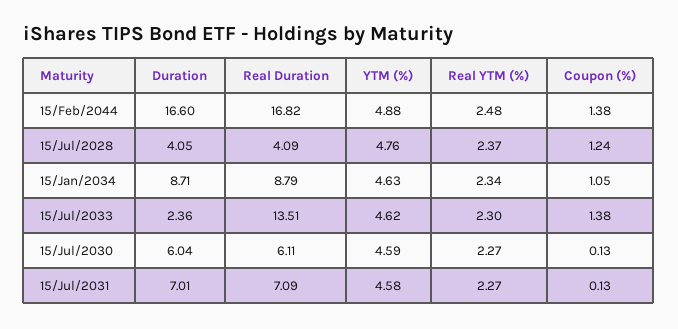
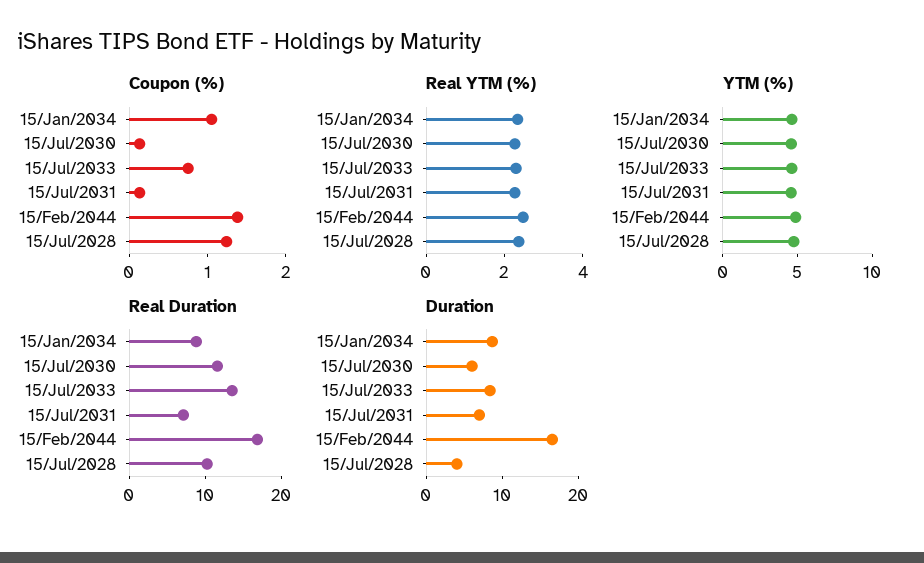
  {
    "Duration": {
      "15/Feb/2044": 16.6,
      "15/Jul/2028": 4.05,
      "15/Jan/2034": 8.71,
-     "15/Jul/2033": 2.36,
+     "15/Jul/2033": 8,
      "15/Jul/2030": 6.04,
      "15/Jul/2031": 7.01
    },
    "Real Duration": {
      "15/Feb/2044": 16.82,
-     "15/Jul/2028": 4.09,
+     "15/Jul/2028": 10,
      "15/Jan/2034": 8.79,
      "15/Jul/2033": 13.51,
-     "15/Jul/2030": 6.11,
+     "15/Jul/2030": 12,
      "15/Jul/2031": 7.09
    },
    "YTM (%)": {
      "15/Feb/2044": 4.88,
      "15/Jul/2028": 4.76,
      "15/Jan/2034": 4.63,
      "15/Jul/2033": 4.62,
      "15/Jul/2030": 4.59,
      "15/Jul/2031": 4.58
    },
    "Real YTM (%)": {
      "15/Feb/2044": 2.48,
      "15/Jul/2028": 2.37,
      "15/Jan/2034": 2.34,
      "15/Jul/2033": 2.3,
      "15/Jul/2030": 2.27,
      "15/Jul/2031": 2.27
    },
    "Coupon (%)": {
      "15/Feb/2044": 1.38,
      "15/Jul/2028": 1.24,
      "15/Jan/2034": 1.05,
-     "15/Jul/2033": 1.38,
+     "15/Jul/2033": 0.8,
      "15/Jul/2030": 0.13,
      "15/Jul/2031": 0.13
    }
  }

